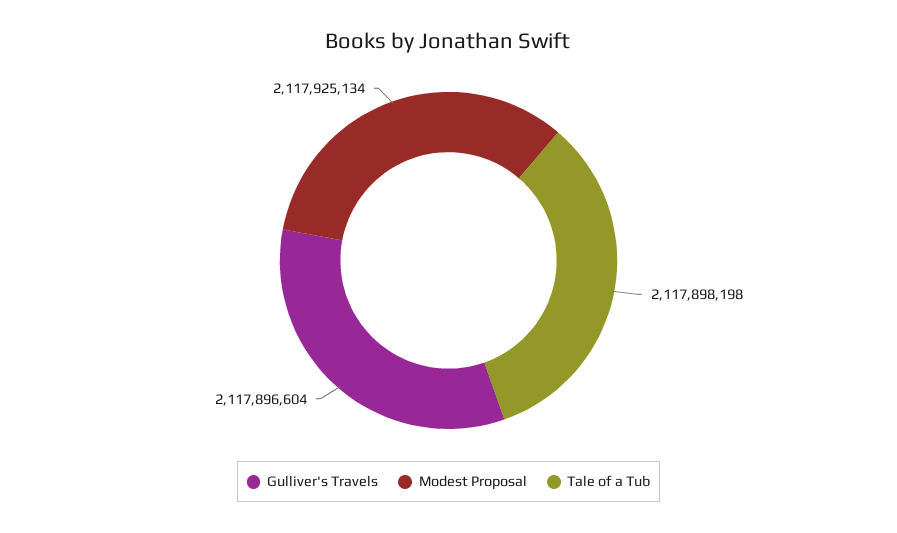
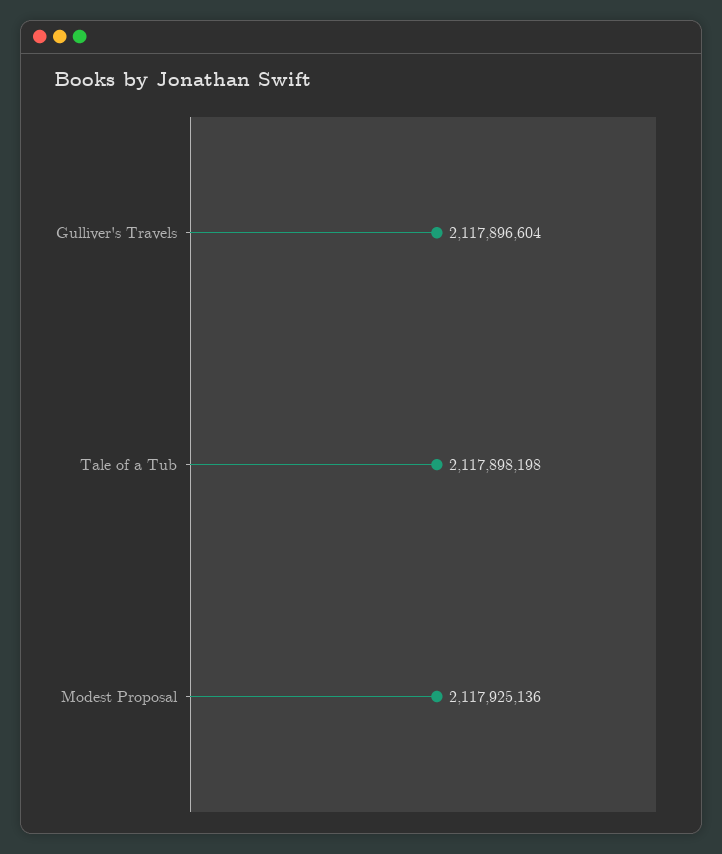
  {
    "Gulliver's Travels": 2117896604,
-   "Modest Proposal": 2117925134,
+   "Modest Proposal": 2117925136,
    "Tale of a Tub": 2117898198
  }

